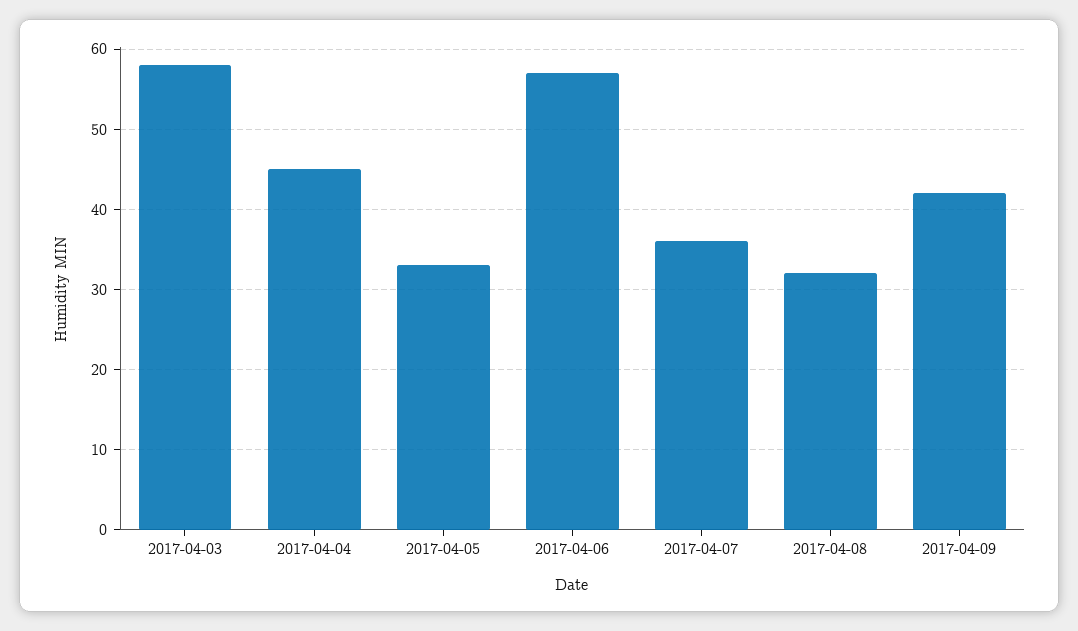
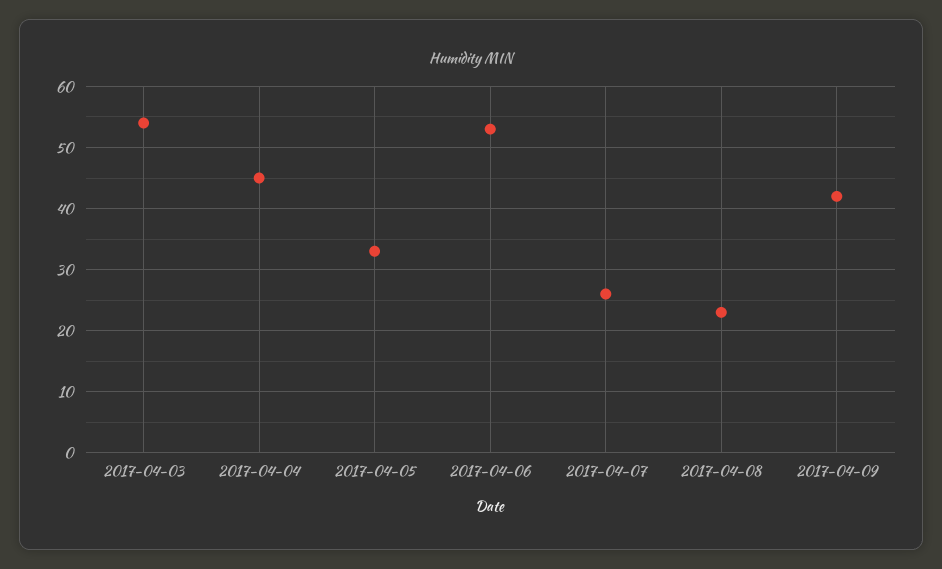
  {
-   "2017-04-03": 58,
+   "2017-04-03": 54,
    "2017-04-04": 45,
    "2017-04-05": 33,
-   "2017-04-06": 57,
+   "2017-04-06": 53,
-   "2017-04-07": 36,
+   "2017-04-07": 26,
-   "2017-04-08": 32,
+   "2017-04-08": 23,
    "2017-04-09": 42
  }

